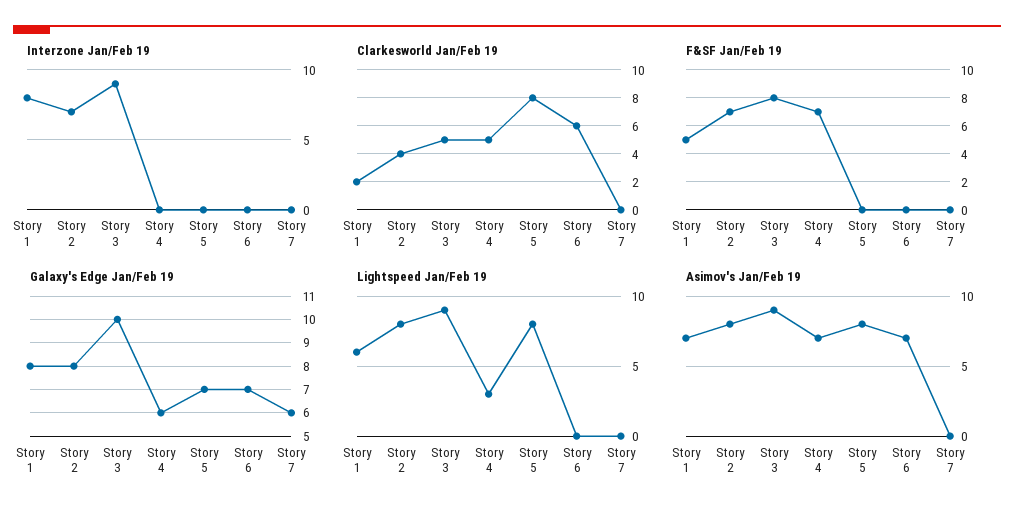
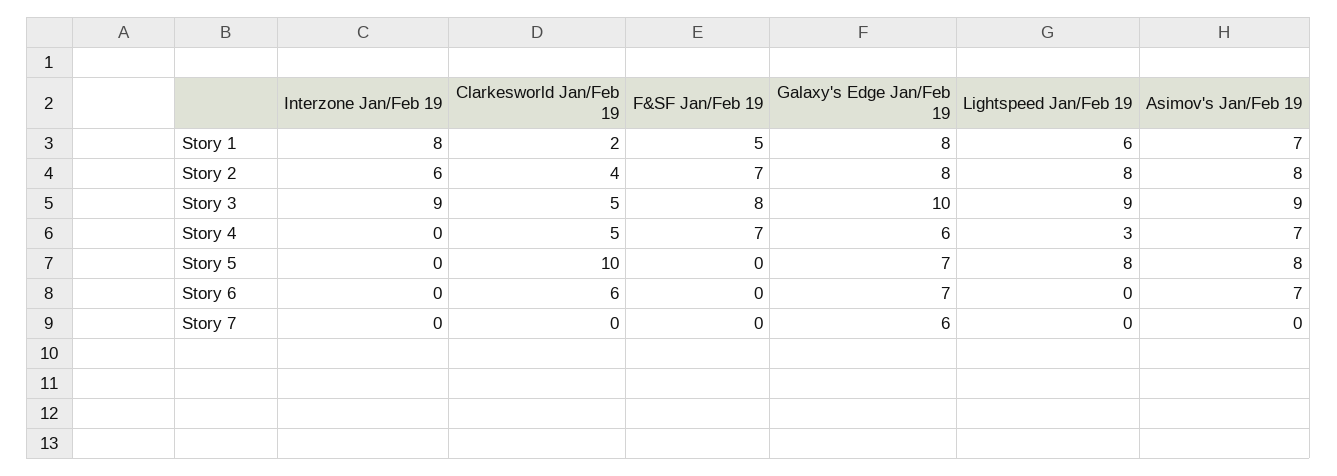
  {
    "Interzone Jan/Feb 19": {
      "Story 1": 8,
-     "Story 2": 7,
+     "Story 2": 6,
      "Story 3": 9,
      "Story 4": 0,
      "Story 5": 0,
      "Story 6": 0,
      "Story 7": 0
    },
    "Clarkesworld Jan/Feb 19": {
      "Story 1": 2,
      "Story 2": 4,
      "Story 3": 5,
      "Story 4": 5,
-     "Story 5": 8,
+     "Story 5": 10,
      "Story 6": 6,
      "Story 7": 0
    },
    "F&SF Jan/Feb 19": {
      "Story 1": 5,
      "Story 2": 7,
      "Story 3": 8,
      "Story 4": 7,
      "Story 5": 0,
      "Story 6": 0,
      "Story 7": 0
    },
    "Galaxy's Edge Jan/Feb 19": {
      "Story 1": 8,
      "Story 2": 8,
      "Story 3": 10,
      "Story 4": 6,
      "Story 5": 7,
      "Story 6": 7,
      "Story 7": 6
    },
    "Lightspeed Jan/Feb 19": {
      "Story 1": 6,
      "Story 2": 8,
      "Story 3": 9,
      "Story 4": 3,
      "Story 5": 8,
      "Story 6": 0,
      "Story 7": 0
    },
    "Asimov's Jan/Feb 19": {
      "Story 1": 7,
      "Story 2": 8,
      "Story 3": 9,
      "Story 4": 7,
      "Story 5": 8,
      "Story 6": 7,
      "Story 7": 0
    }
  }

